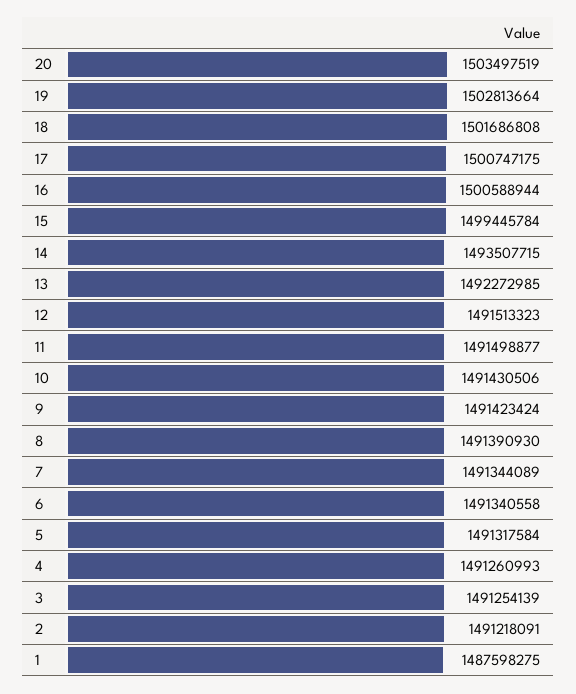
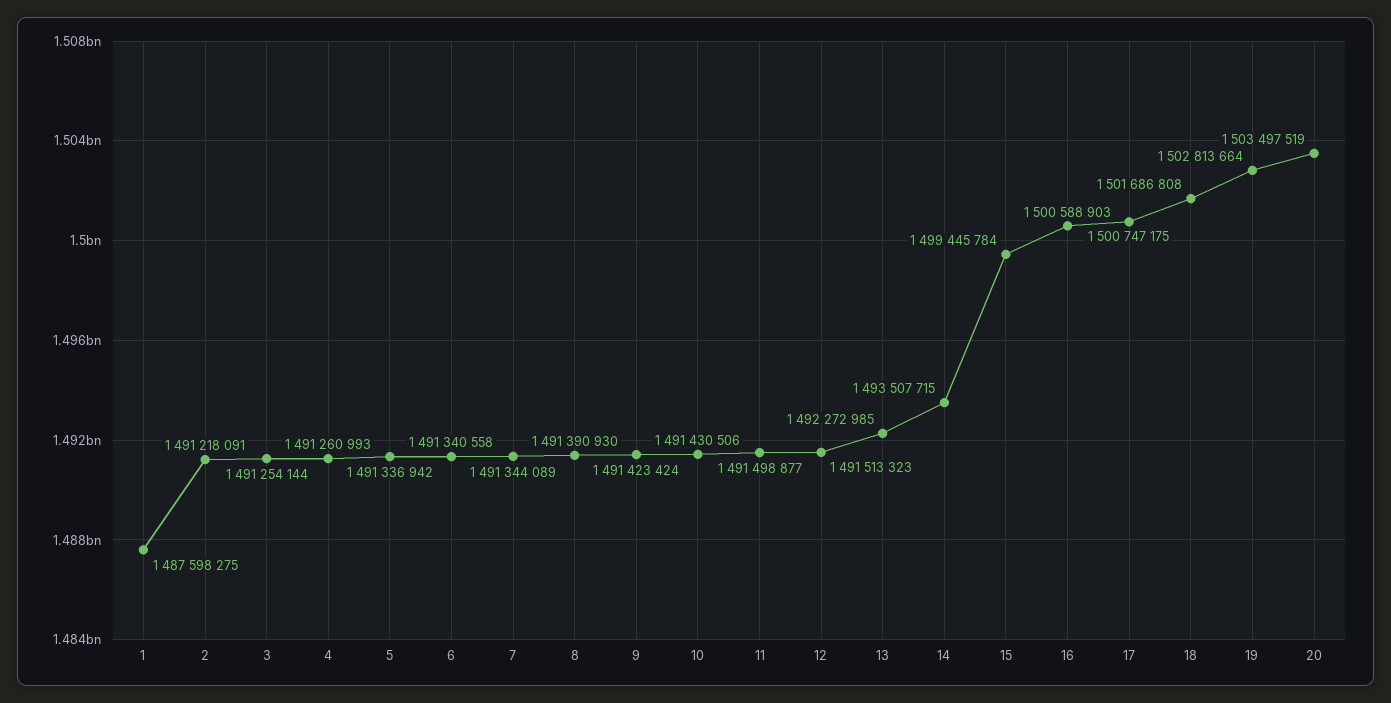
  {
    "20": 1503497519,
    "19": 1502813664,
    "18": 1501686808,
    "17": 1500747175,
-   "16": 1500588944,
+   "16": 1500588903,
    "15": 1499445784,
    "14": 1493507715,
    "13": 1492272985,
    "12": 1491513323,
    "11": 1491498877,
    "10": 1491430506,
    "9": 1491423424,
    "8": 1491390930,
    "7": 1491344089,
    "6": 1491340558,
-   "5": 1491317584,
+   "5": 1491336942,
    "4": 1491260993,
-   "3": 1491254139,
+   "3": 1491254144,
    "2": 1491218091,
    "1": 1487598275
  }

